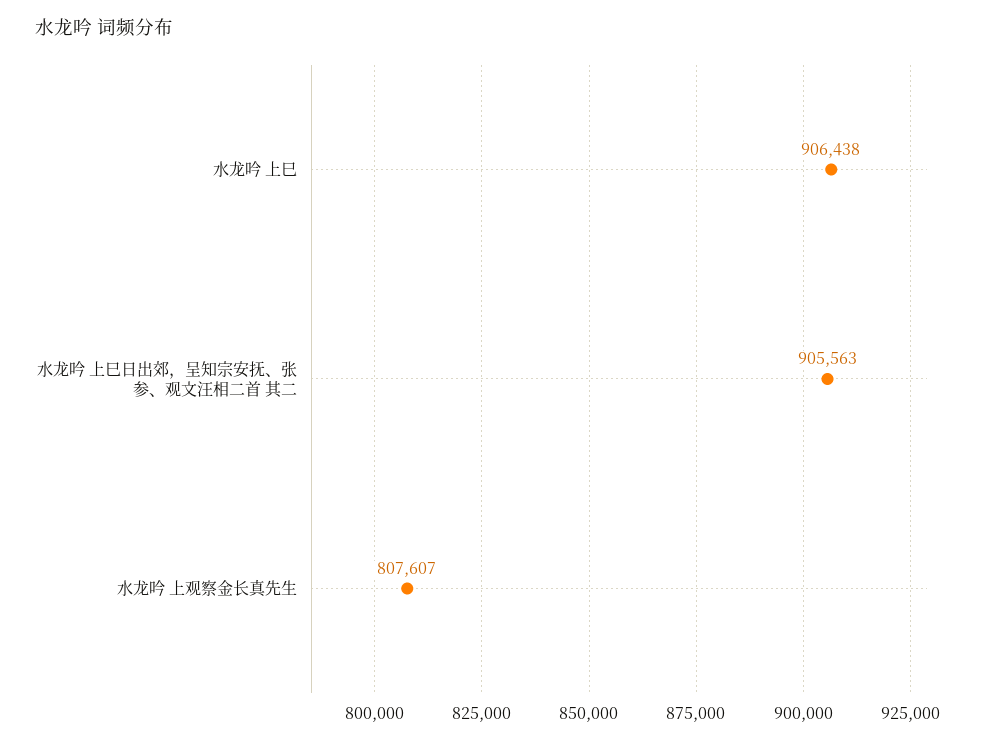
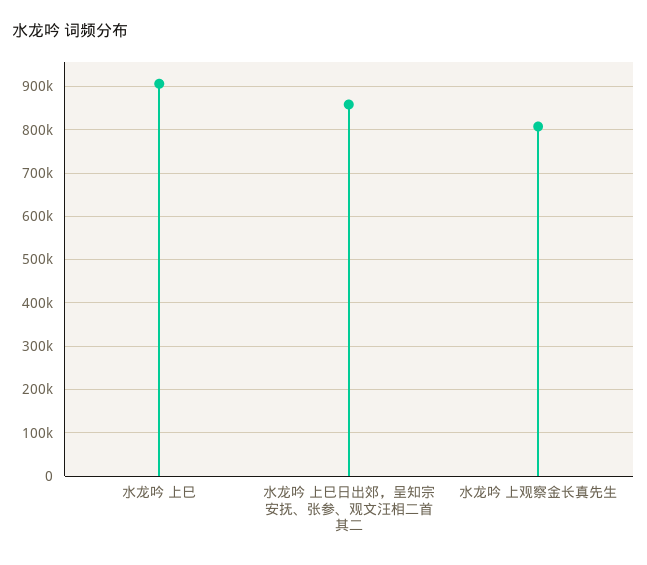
  {
    "水龙吟 上巳": 906438,
-   "水龙吟 上巳日出郊，呈知宗安抚、张参、观文汪相二首 其二": 905563,
+   "水龙吟 上巳日出郊，呈知宗安抚、张参、观文汪相二首 其二": 860000,
    "水龙吟 上观察金长真先生": 807607
  }

